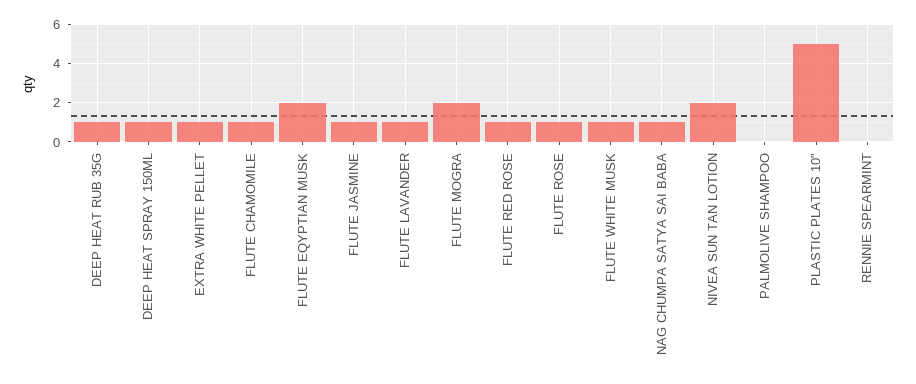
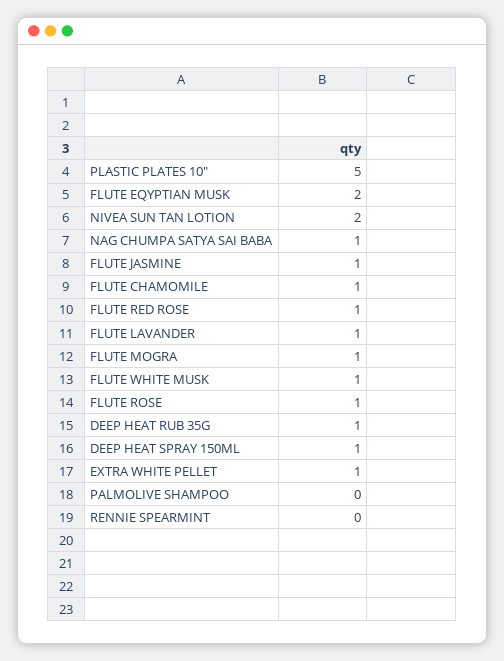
  {
    "DEEP HEAT RUB 35G": 1,
    "DEEP HEAT SPRAY 150ML": 1,
    "EXTRA WHITE PELLET": 1,
    "FLUTE CHAMOMILE": 1,
    "FLUTE EQYPTIAN MUSK": 2,
    "FLUTE JASMINE": 1,
    "FLUTE LAVANDER": 1,
-   "FLUTE MOGRA": 2,
+   "FLUTE MOGRA": 1,
    "FLUTE RED ROSE": 1,
    "FLUTE ROSE": 1,
    "FLUTE WHITE MUSK": 1,
    "NAG CHUMPA SATYA SAI BABA": 1,
    "NIVEA SUN TAN LOTION": 2,
    "PALMOLIVE SHAMPOO": 0,
    "PLASTIC PLATES 10\"": 5,
    "RENNIE SPEARMINT": 0
  }

